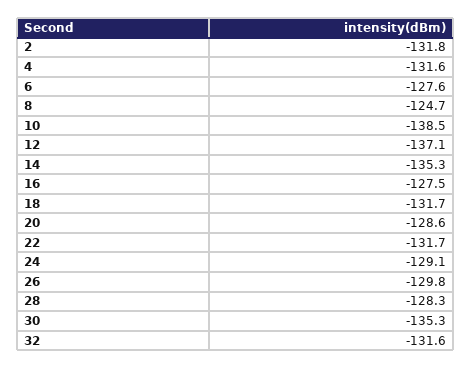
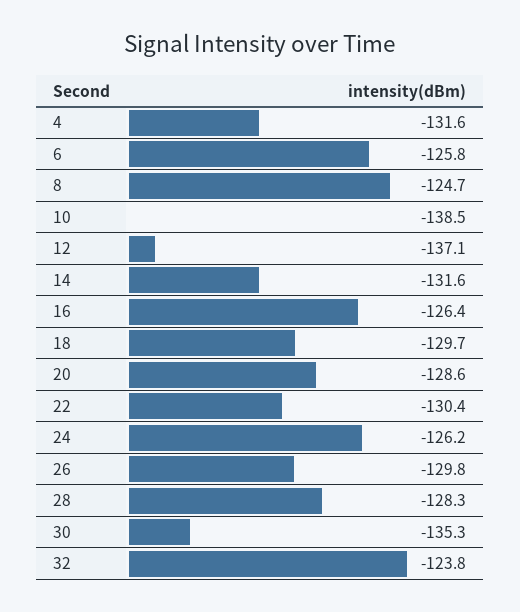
  {
-   "2": -131.8,
    "4": -131.6,
-   "6": -127.6,
+   "6": -125.8,
    "8": -124.7,
    "10": -138.5,
    "12": -137.1,
-   "14": -135.3,
+   "14": -131.6,
-   "16": -127.5,
+   "16": -126.4,
-   "18": -131.7,
+   "18": -129.7,
    "20": -128.6,
-   "22": -131.7,
+   "22": -130.4,
-   "24": -129.1,
+   "24": -126.2,
    "26": -129.8,
    "28": -128.3,
    "30": -135.3,
-   "32": -131.6
+   "32": -123.8
  }

